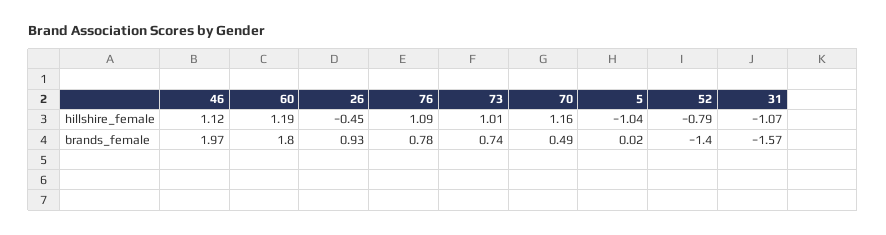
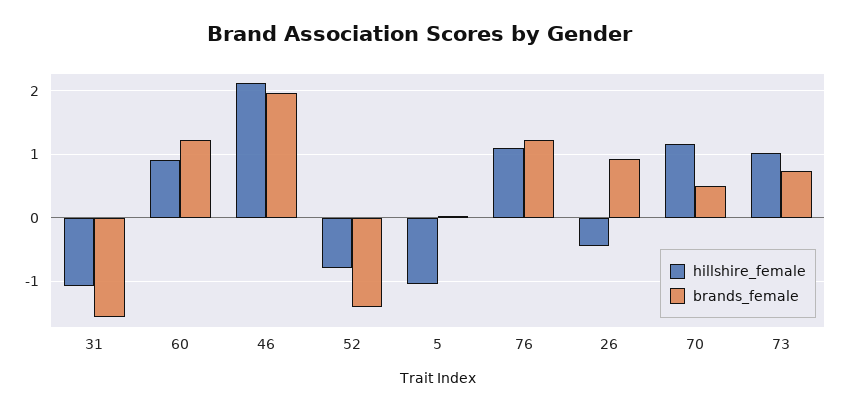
  {
    "hillshire_female": {
-     "46": 1.12,
+     "46": 2.1,
-     "60": 1.19,
+     "60": 0.9,
      "26": -0.45,
      "76": 1.09,
      "73": 1.01,
      "70": 1.16,
      "5": -1.04,
      "52": -0.79,
      "31": -1.07
    },
    "brands_female": {
      "46": 1.97,
-     "60": 1.8,
+     "60": 1.2,
      "26": 0.93,
-     "76": 0.78,
+     "76": 1.2,
      "73": 0.74,
      "70": 0.49,
      "5": 0.02,
      "52": -1.4,
      "31": -1.57
    }
  }

